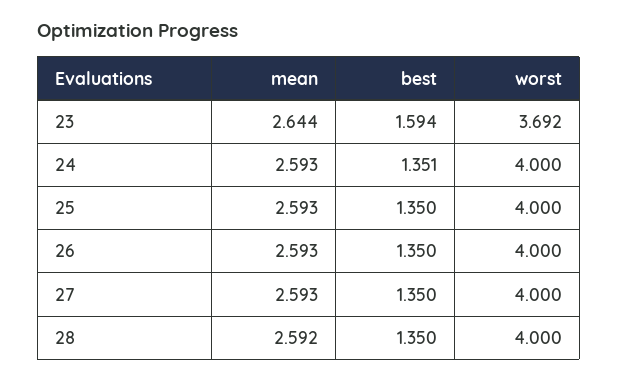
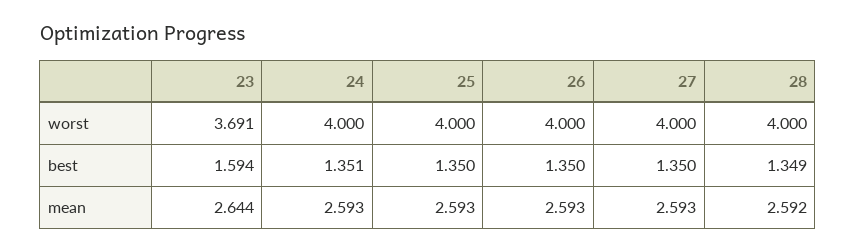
  {
    "mean": {
      "23": 2.644,
      "24": 2.593,
      "25": 2.593,
      "26": 2.593,
      "27": 2.593,
      "28": 2.592
    },
    "best": {
      "23": 1.594,
      "24": 1.351,
      "25": 1.35,
      "26": 1.35,
      "27": 1.35,
-     "28": 1.35
+     "28": 1.349
    },
    "worst": {
-     "23": 3.692,
+     "23": 3.691,
      "24": 4,
      "25": 4,
      "26": 4,
      "27": 4,
      "28": 4
    }
  }

